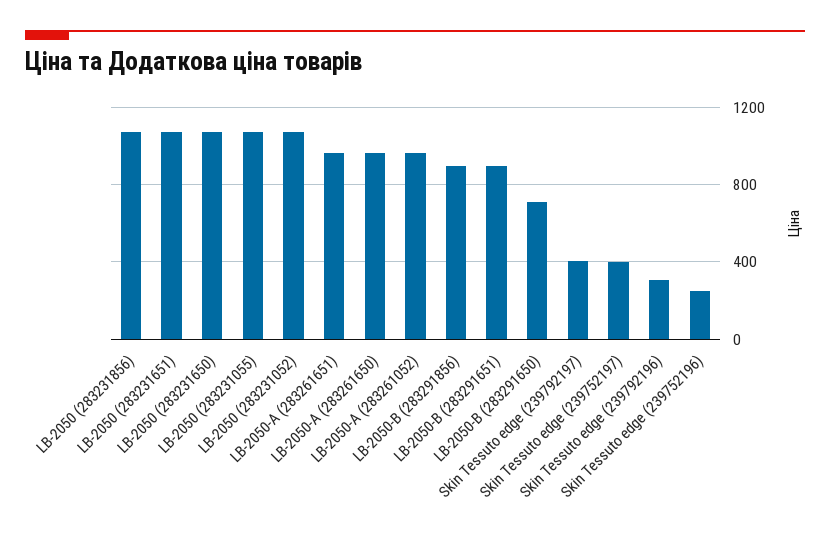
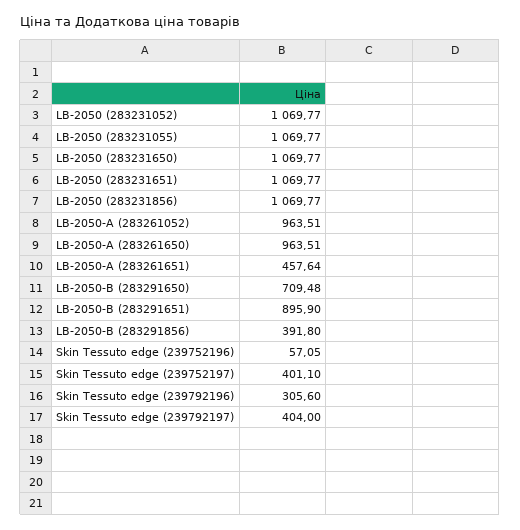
  {
    "LB-2050 (283231856)": 1069.77,
    "LB-2050 (283231651)": 1069.77,
    "LB-2050 (283231650)": 1069.77,
    "LB-2050 (283231055)": 1069.77,
    "LB-2050 (283231052)": 1069.77,
-   "LB-2050-А (283261651)": 950,
+   "LB-2050-А (283261651)": 457.64,
    "LB-2050-А (283261650)": 963.51,
    "LB-2050-А (283261052)": 963.51,
-   "LB-2050-В (283291856)": 900,
+   "LB-2050-В (283291856)": 391.8,
    "LB-2050-В (283291651)": 895.9,
    "LB-2050-В (283291650)": 709.48,
    "Skin Tessuto edge (239792197)": 404,
    "Skin Tessuto edge (239752197)": 401.1,
    "Skin Tessuto edge (239792196)": 305.6,
-   "Skin Tessuto edge (239752196)": 250
+   "Skin Tessuto edge (239752196)": 57.05
  }

